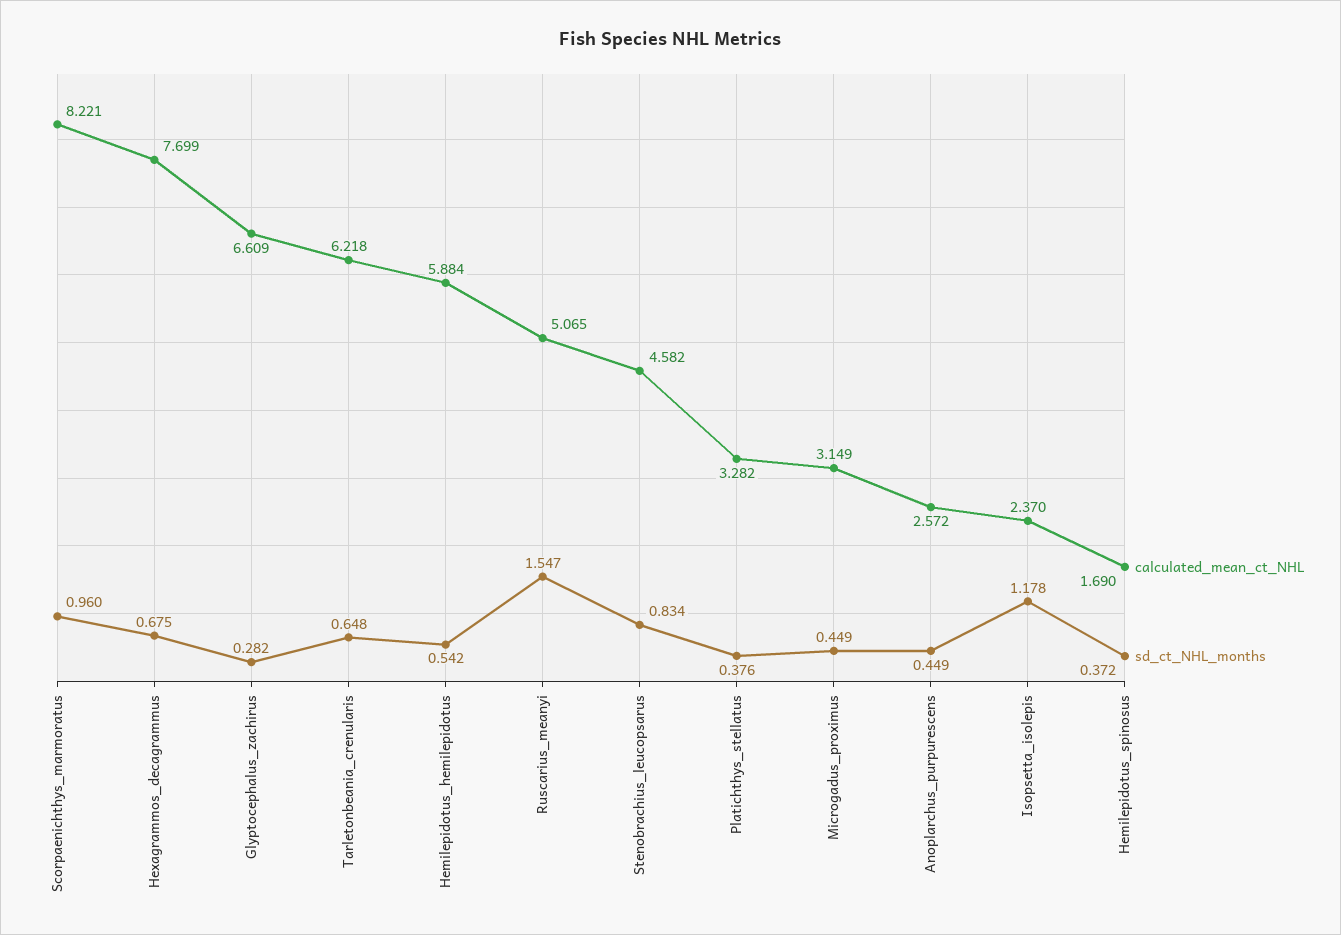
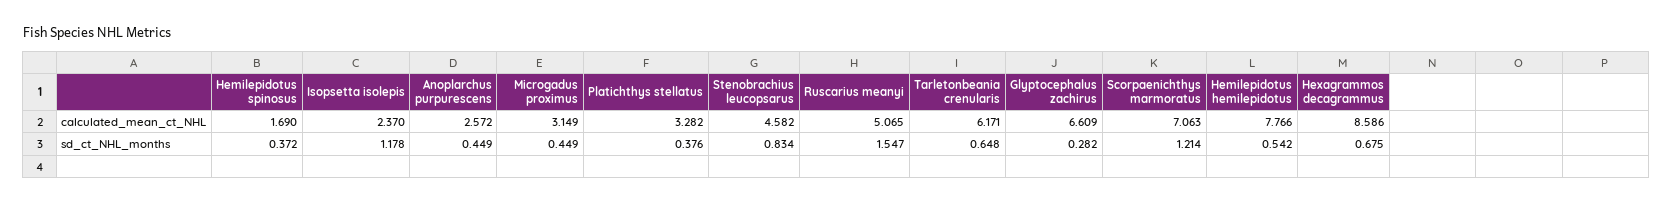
  {
    "calculated_mean_ct_NHL": {
-     "Scorpaenichthys_marmoratus": 8.221,
+     "Scorpaenichthys_marmoratus": 7.063,
-     "Hexagrammos_decagrammus": 7.699,
+     "Hexagrammos_decagrammus": 8.586,
      "Glyptocephalus_zachirus": 6.609,
-     "Tarletonbeania_crenularis": 6.218,
+     "Tarletonbeania_crenularis": 6.171,
-     "Hemilepidotus_hemilepidotus": 5.884,
+     "Hemilepidotus_hemilepidotus": 7.766,
      "Ruscarius_meanyi": 5.065,
      "Stenobrachius_leucopsarus": 4.582,
      "Platichthys_stellatus": 3.282,
      "Microgadus_proximus": 3.149,
      "Anoplarchus_purpurescens": 2.572,
      "Isopsetta_isolepis": 2.37,
      "Hemilepidotus_spinosus": 1.69
    },
    "sd_ct_NHL_months": {
-     "Scorpaenichthys_marmoratus": 0.96,
+     "Scorpaenichthys_marmoratus": 1.214,
      "Hexagrammos_decagrammus": 0.675,
      "Glyptocephalus_zachirus": 0.282,
      "Tarletonbeania_crenularis": 0.648,
      "Hemilepidotus_hemilepidotus": 0.542,
      "Ruscarius_meanyi": 1.547,
      "Stenobrachius_leucopsarus": 0.834,
      "Platichthys_stellatus": 0.376,
      "Microgadus_proximus": 0.449,
      "Anoplarchus_purpurescens": 0.449,
      "Isopsetta_isolepis": 1.178,
      "Hemilepidotus_spinosus": 0.372
    }
  }

